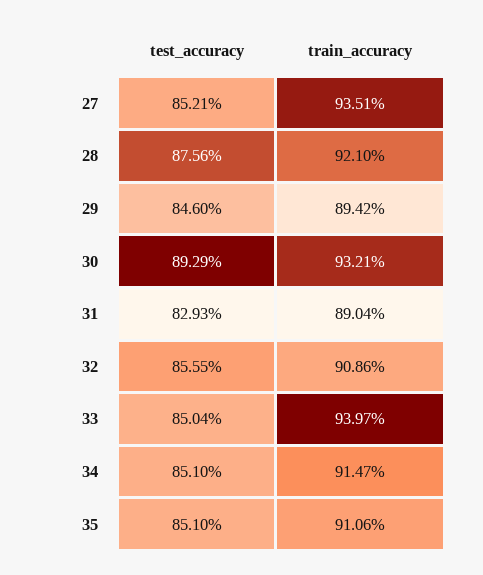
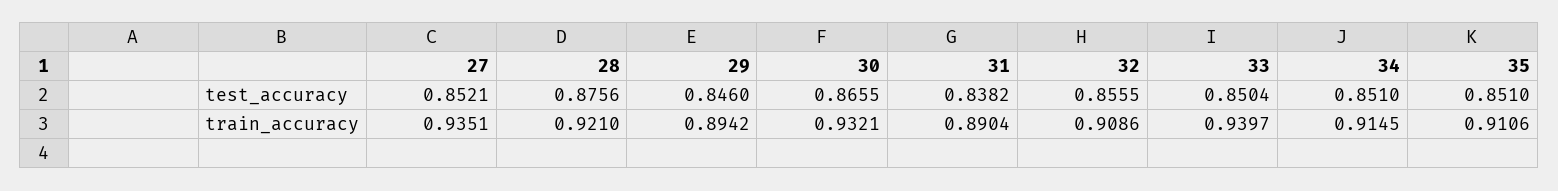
  {
    "test_accuracy": {
      "27": 0.8521,
      "28": 0.8756,
      "29": 0.846,
-     "30": 0.8929,
+     "30": 0.8655,
-     "31": 0.8293,
+     "31": 0.8382,
      "32": 0.8555,
      "33": 0.8504,
      "34": 0.851,
      "35": 0.851
    },
    "train_accuracy": {
      "27": 0.9351,
      "28": 0.921,
      "29": 0.8942,
      "30": 0.9321,
      "31": 0.8904,
      "32": 0.9086,
      "33": 0.9397,
-     "34": 0.9147,
+     "34": 0.9145,
      "35": 0.9106
    }
  }

